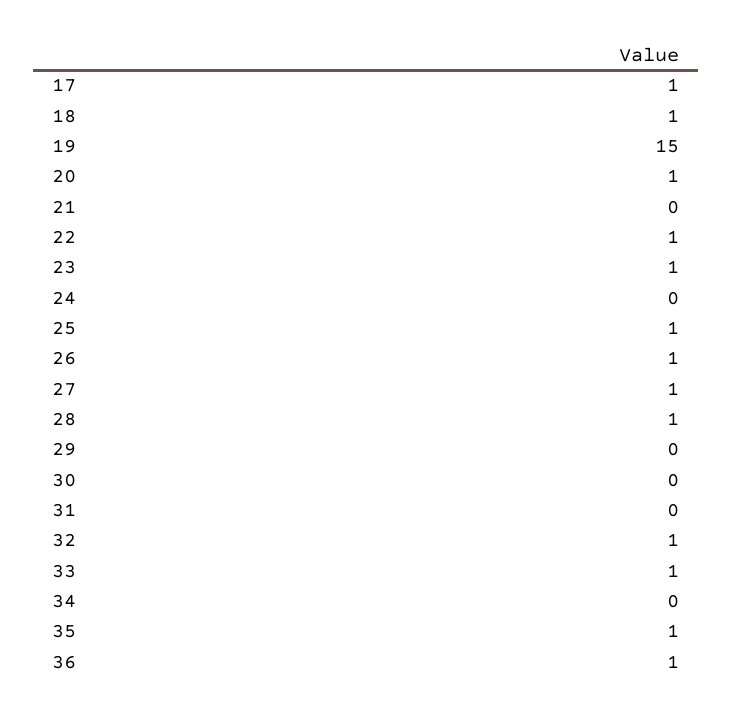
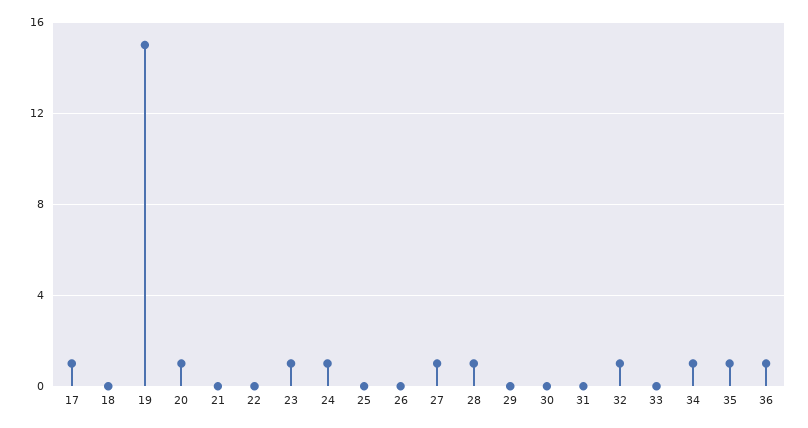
  {
    "17": 1,
-   "18": 1,
+   "18": 0,
    "19": 15,
    "20": 1,
    "21": 0,
-   "22": 1,
+   "22": 0,
    "23": 1,
-   "24": 0,
+   "24": 1,
-   "25": 1,
+   "25": 0,
-   "26": 1,
+   "26": 0,
    "27": 1,
    "28": 1,
    "29": 0,
    "30": 0,
    "31": 0,
    "32": 1,
-   "33": 1,
+   "33": 0,
-   "34": 0,
+   "34": 1,
    "35": 1,
    "36": 1
  }

